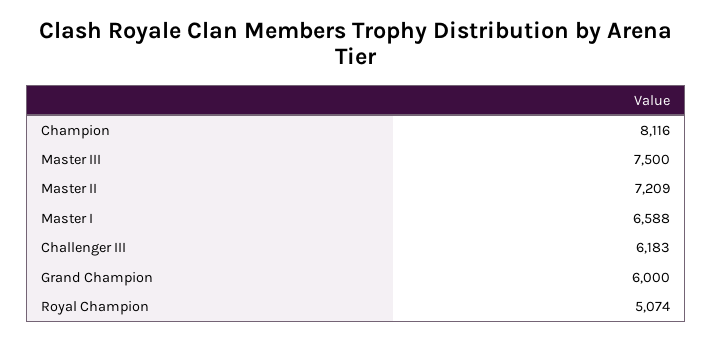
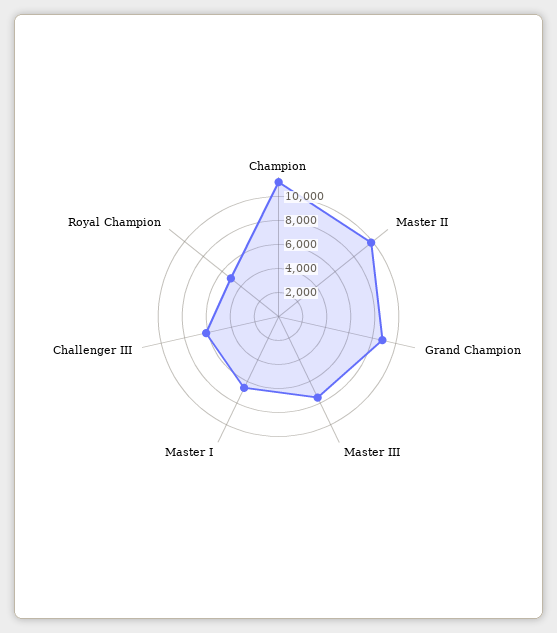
  {
-   "Champion": 8116,
+   "Champion": 11000,
    "Master III": 7500,
-   "Master II": 7209,
+   "Master II": 10000,
    "Master I": 6588,
    "Challenger III": 6183,
-   "Grand Champion": 6000,
+   "Grand Champion": 9000,
    "Royal Champion": 5074
  }

